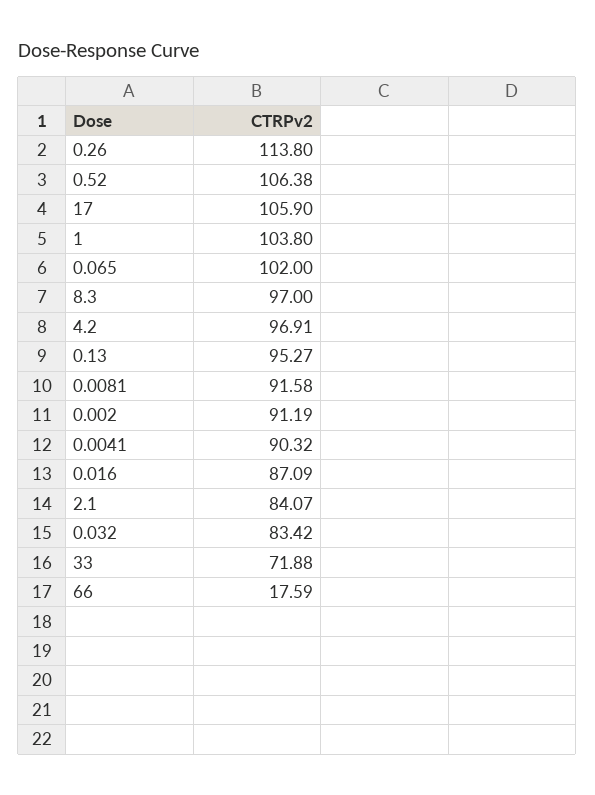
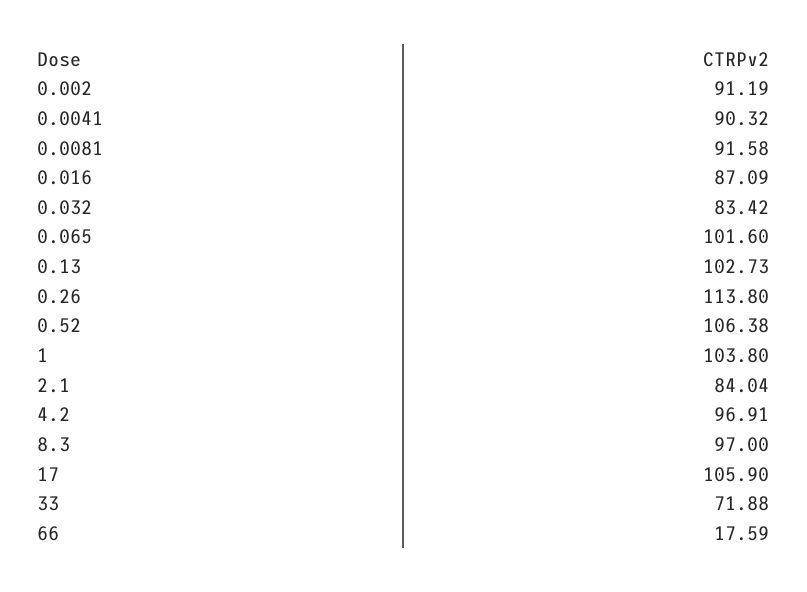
  {
    "0.26": 113.8,
    "0.52": 106.38,
    "17": 105.9,
    "1": 103.8,
-   "0.065": 102,
+   "0.065": 101.6,
    "8.3": 97,
    "4.2": 96.91,
-   "0.13": 95.27,
+   "0.13": 102.73,
    "0.0081": 91.58,
    "0.002": 91.19,
    "0.0041": 90.32,
    "0.016": 87.09,
-   "2.1": 84.07,
+   "2.1": 84.04,
    "0.032": 83.42,
    "33": 71.88,
    "66": 17.59
  }

